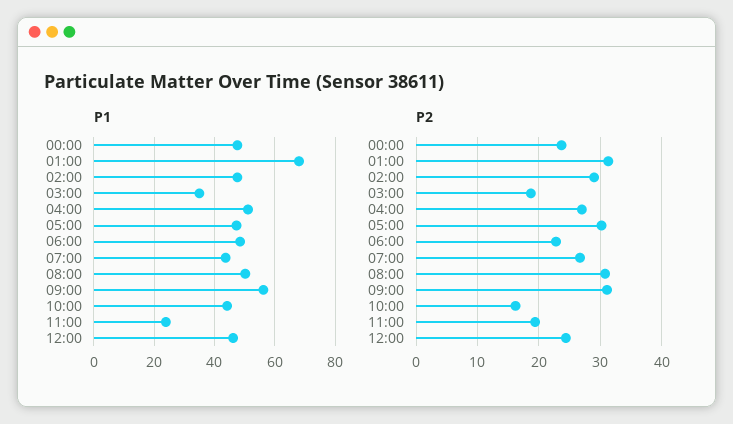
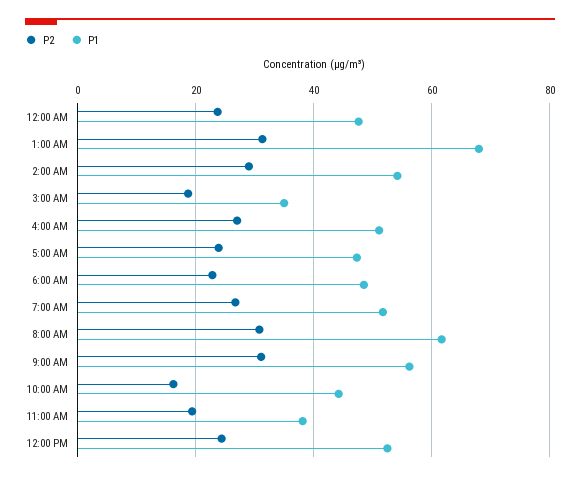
  {
    "P1": {
      "00:00": 48,
      "01:00": 68,
-     "02:00": 48,
+     "02:00": 54,
      "03:00": 36,
      "04:00": 52,
      "05:00": 48,
      "06:00": 48,
-     "07:00": 44,
+     "07:00": 52,
-     "08:00": 50,
+     "08:00": 62,
      "09:00": 56,
      "10:00": 44,
-     "11:00": 24,
+     "11:00": 38,
-     "12:00": 46
+     "12:00": 52
    },
    "P2": {
      "00:00": 24,
      "01:00": 31,
      "02:00": 29,
      "03:00": 19,
      "04:00": 27,
-     "05:00": 30,
+     "05:00": 24,
      "06:00": 23,
      "07:00": 27,
      "08:00": 31,
      "09:00": 31,
      "10:00": 16,
      "11:00": 19,
      "12:00": 24
    }
  }

